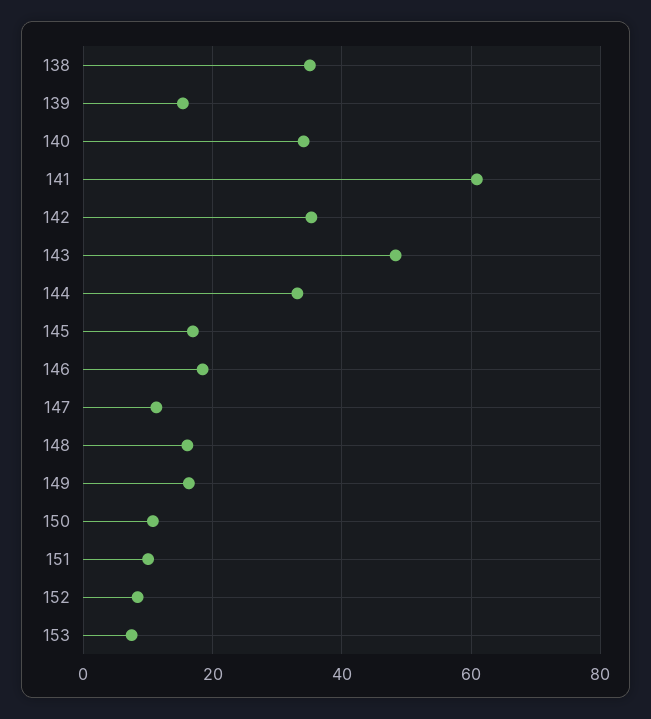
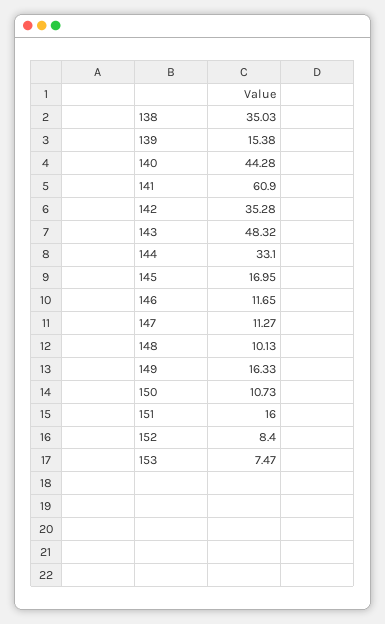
  {
    "138": 35.03,
    "139": 15.38,
-   "140": 34,
+   "140": 44.28,
    "141": 60.9,
    "142": 35.28,
    "143": 48.32,
    "144": 33.1,
    "145": 16.95,
-   "146": 18,
+   "146": 11.65,
    "147": 11.27,
-   "148": 16,
+   "148": 10.13,
    "149": 16.33,
    "150": 10.73,
-   "151": 10,
+   "151": 16,
    "152": 8.4,
    "153": 7.47
  }

